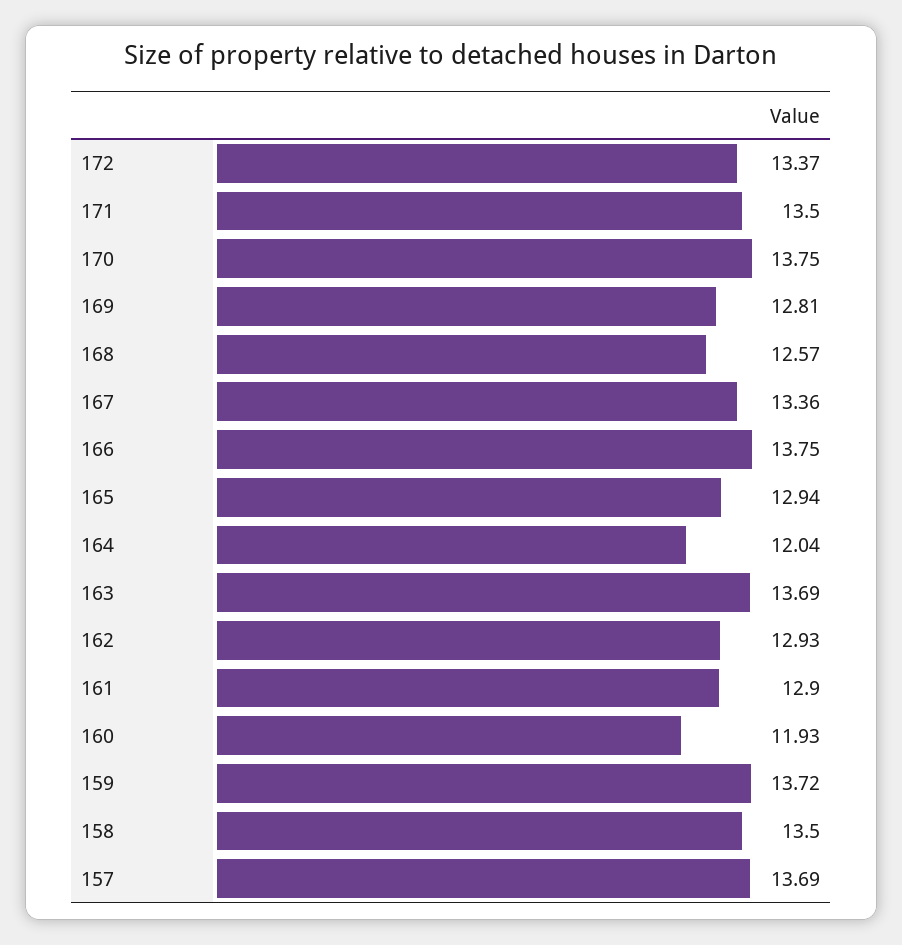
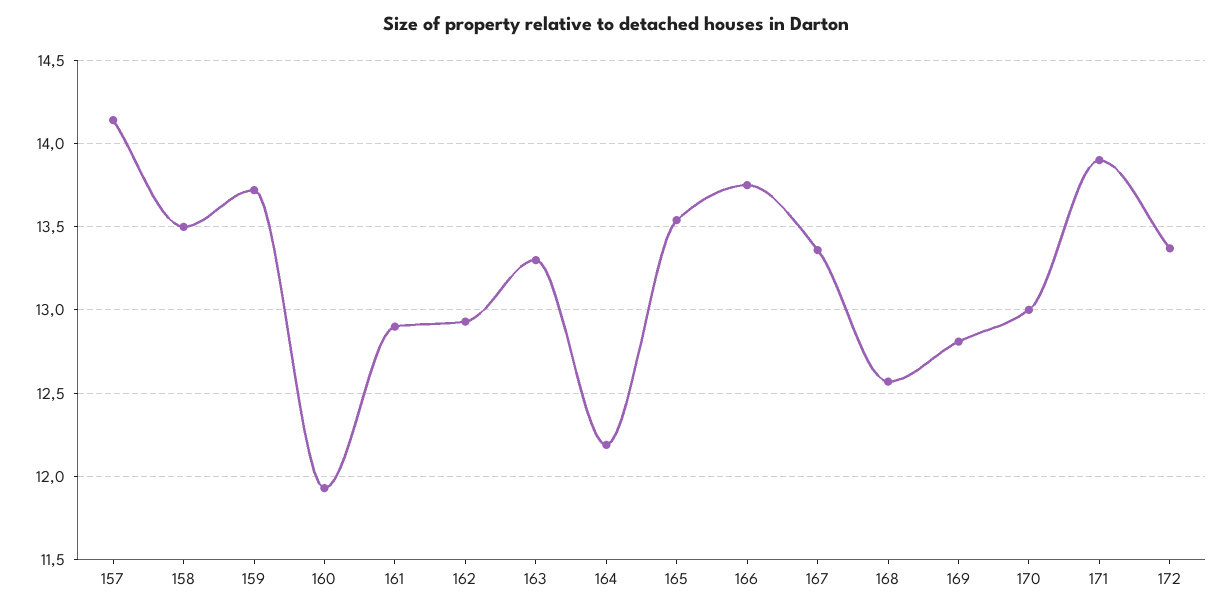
  {
    "172": 13.37,
-   "171": 13.5,
+   "171": 13.9,
-   "170": 13.75,
+   "170": 13,
    "169": 12.81,
    "168": 12.57,
    "167": 13.36,
    "166": 13.75,
-   "165": 12.94,
+   "165": 13.55,
-   "164": 12.04,
+   "164": 12.2,
-   "163": 13.69,
+   "163": 13.3,
    "162": 12.93,
    "161": 12.9,
    "160": 11.93,
    "159": 13.72,
    "158": 13.5,
-   "157": 13.69
+   "157": 14.15
  }

